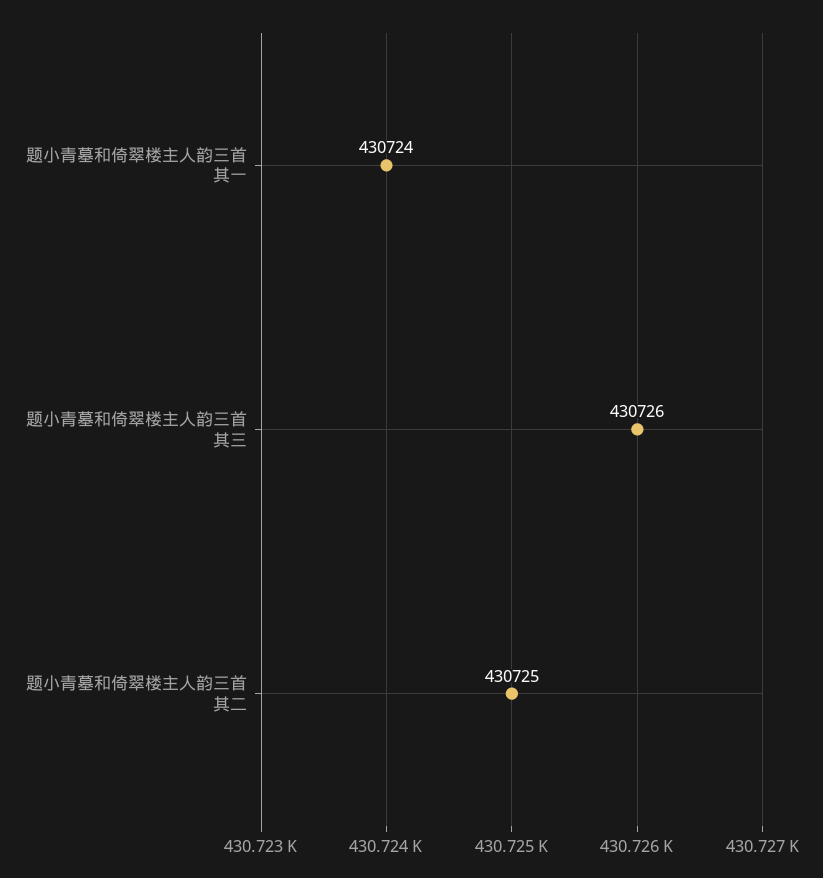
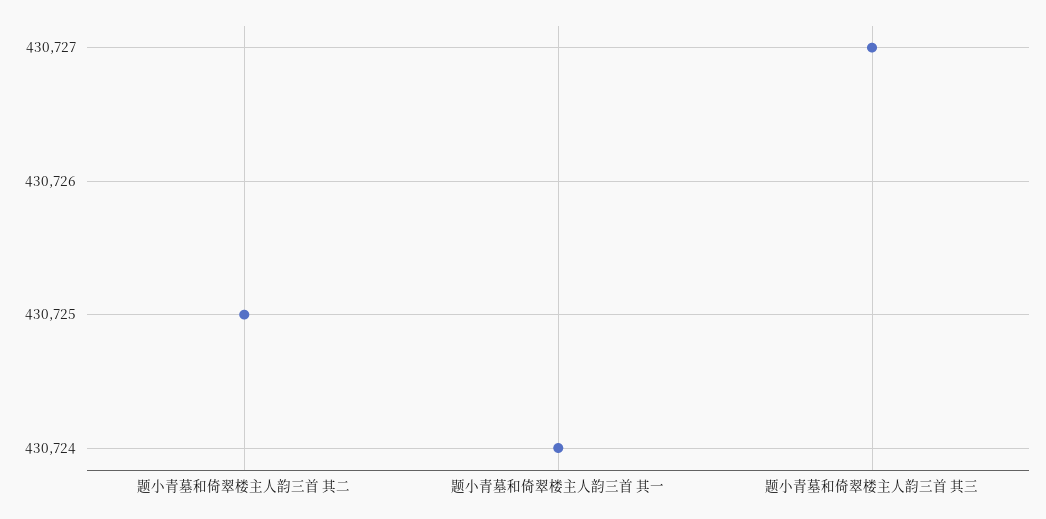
  {
    "题小青墓和倚翠楼主人韵三首 其一": 430724,
-   "题小青墓和倚翠楼主人韵三首 其三": 430726,
+   "题小青墓和倚翠楼主人韵三首 其三": 430727,
    "题小青墓和倚翠楼主人韵三首 其二": 430725
  }

